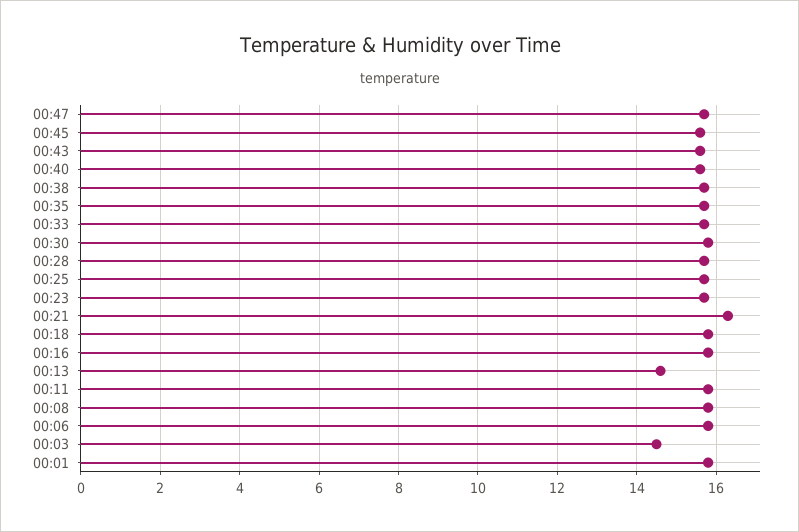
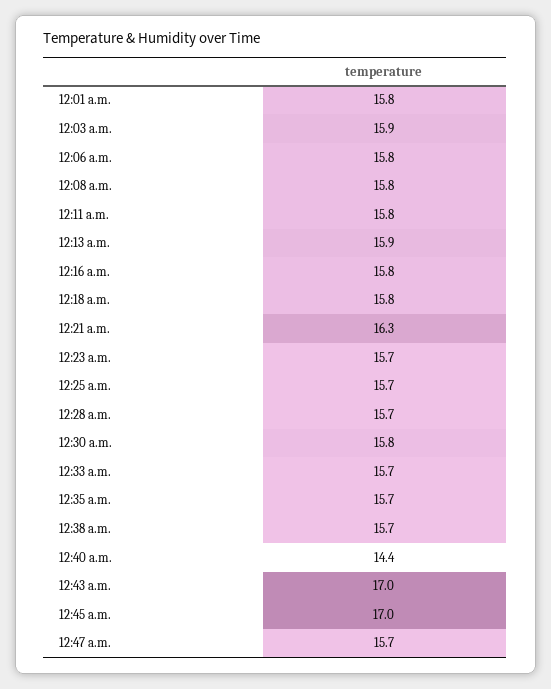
  {
    "00:47": 15.7,
-   "00:45": 15.5,
+   "00:45": 17,
-   "00:43": 15.5,
+   "00:43": 17,
-   "00:40": 15.5,
+   "00:40": 14.4,
    "00:38": 15.7,
    "00:35": 15.7,
    "00:33": 15.7,
    "00:30": 15.8,
    "00:28": 15.7,
    "00:25": 15.7,
    "00:23": 15.7,
    "00:21": 16.3,
    "00:18": 15.8,
    "00:16": 15.8,
-   "00:13": 14.5,
+   "00:13": 15.9,
    "00:11": 15.8,
    "00:08": 15.8,
    "00:06": 15.8,
-   "00:03": 14.5,
+   "00:03": 15.9,
    "00:01": 15.8
  }

